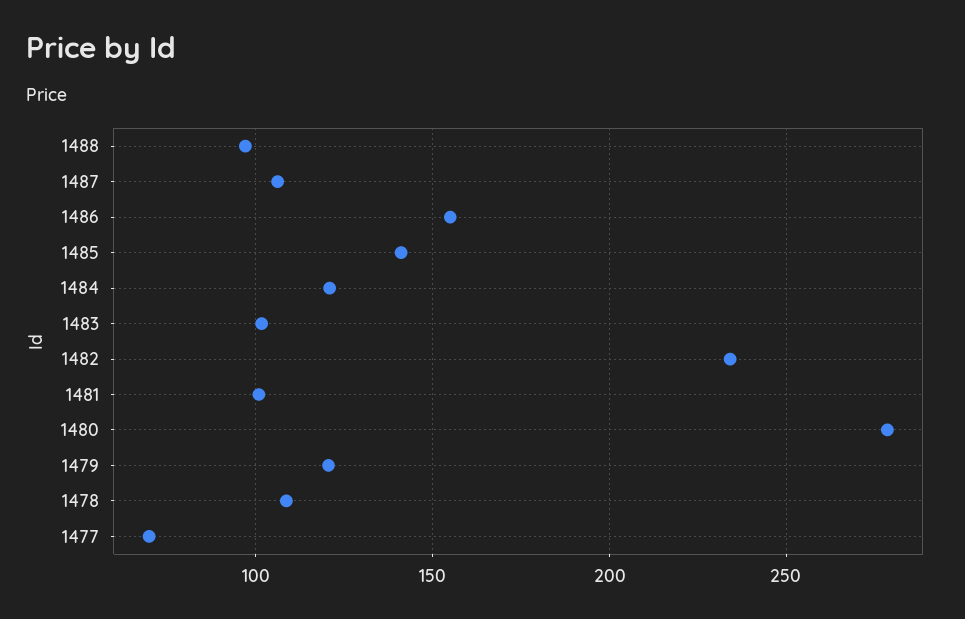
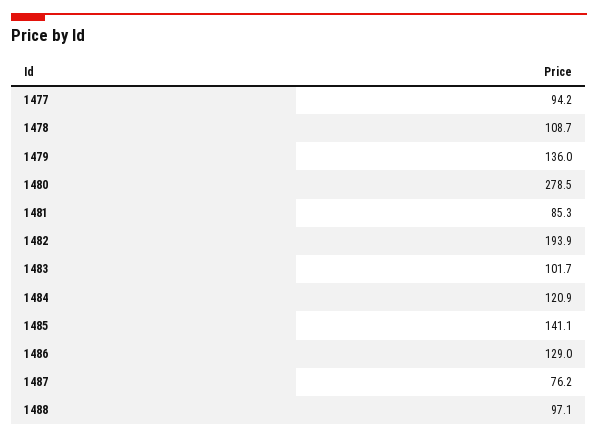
  {
    "1488": 97.1,
-   "1487": 105,
+   "1487": 76.2,
-   "1486": 155,
+   "1486": 129,
    "1485": 141.1,
    "1484": 120.9,
    "1483": 101.7,
-   "1482": 235,
+   "1482": 193.9,
-   "1481": 100,
+   "1481": 85.3,
    "1480": 278.5,
-   "1479": 120,
+   "1479": 136,
    "1478": 108.7,
-   "1477": 70
+   "1477": 94.2
  }

